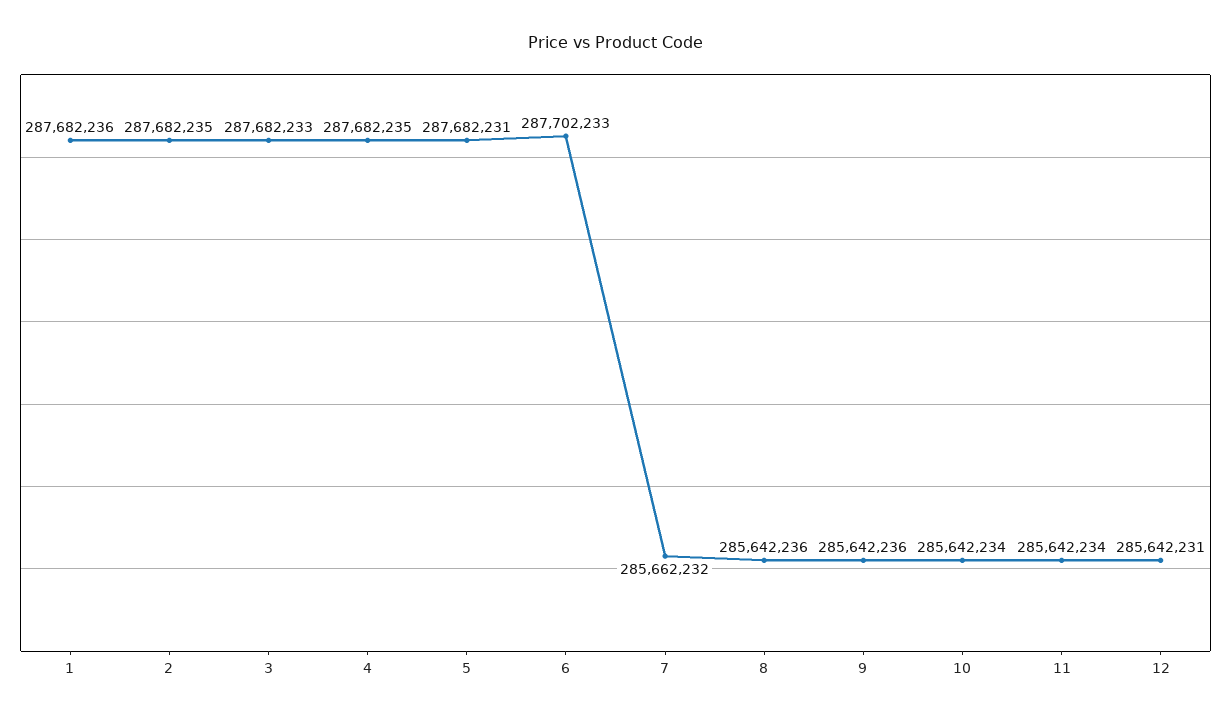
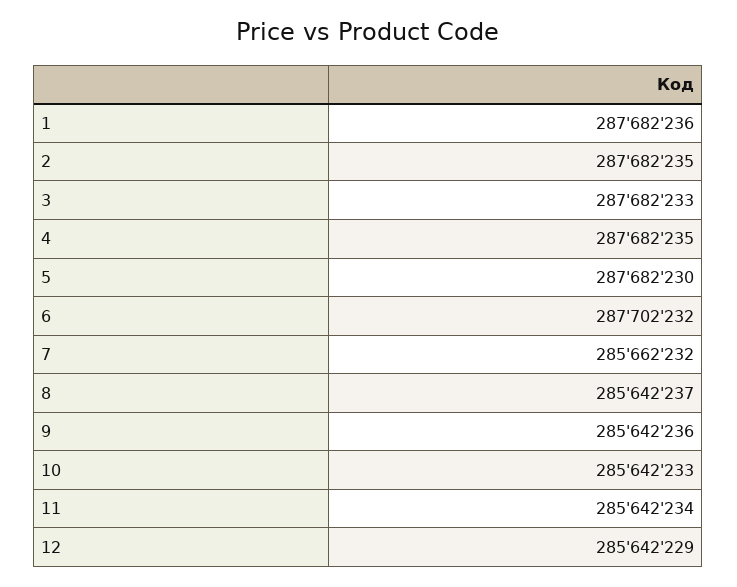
  {
    "1": 287682236,
    "2": 287682235,
    "3": 287682233,
    "4": 287682235,
-   "5": 287682231,
+   "5": 287682230,
-   "6": 287702233,
+   "6": 287702232,
    "7": 285662232,
-   "8": 285642236,
+   "8": 285642237,
    "9": 285642236,
-   "10": 285642234,
+   "10": 285642233,
    "11": 285642234,
-   "12": 285642231
+   "12": 285642229
  }

